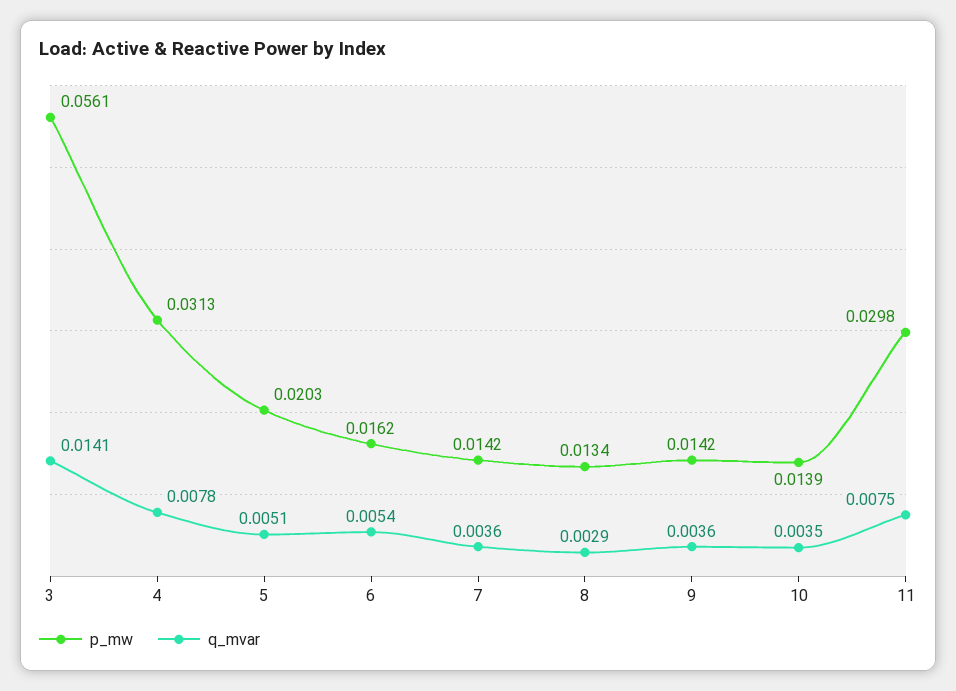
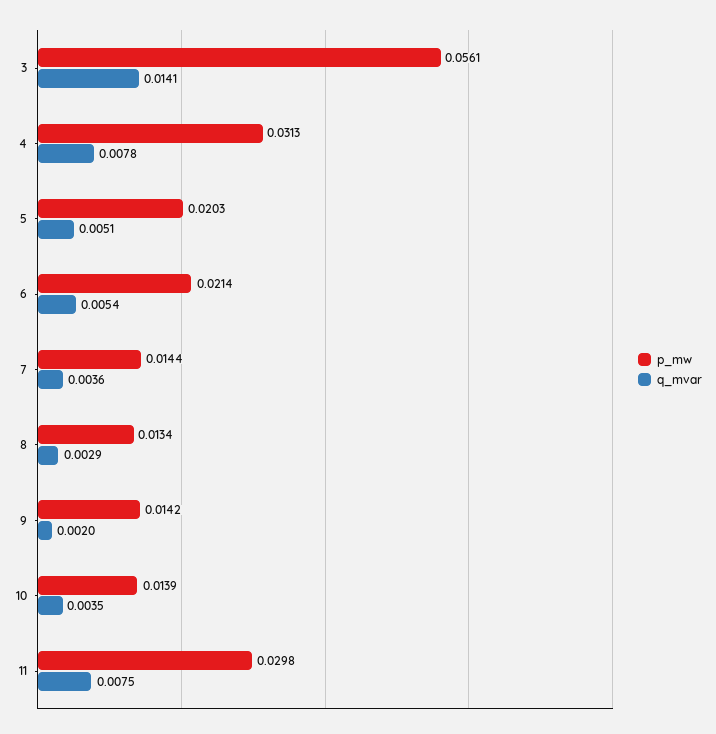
  {
    "p_mw": {
      "3": 0.0561,
      "4": 0.0313,
      "5": 0.0203,
-     "6": 0.0162,
+     "6": 0.0214,
-     "7": 0.0142,
+     "7": 0.0144,
      "8": 0.0134,
      "9": 0.0142,
      "10": 0.0139,
      "11": 0.0298
    },
    "q_mvar": {
      "3": 0.0141,
      "4": 0.0078,
      "5": 0.0051,
      "6": 0.0054,
      "7": 0.0036,
      "8": 0.0029,
-     "9": 0.0036,
+     "9": 0.002,
      "10": 0.0035,
      "11": 0.0075
    }
  }

